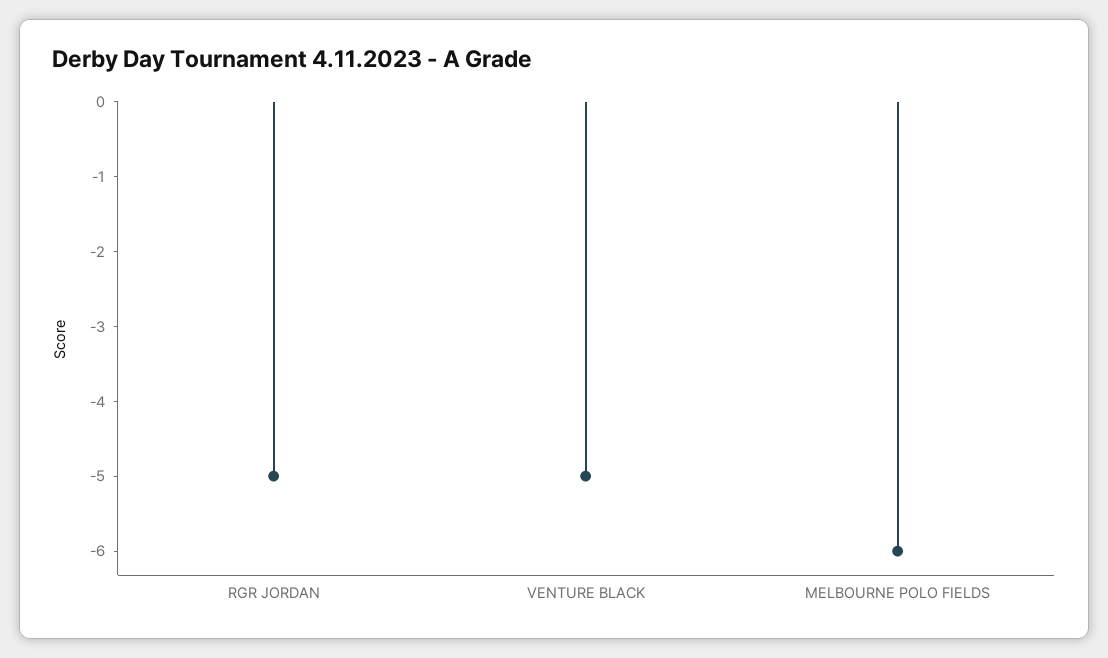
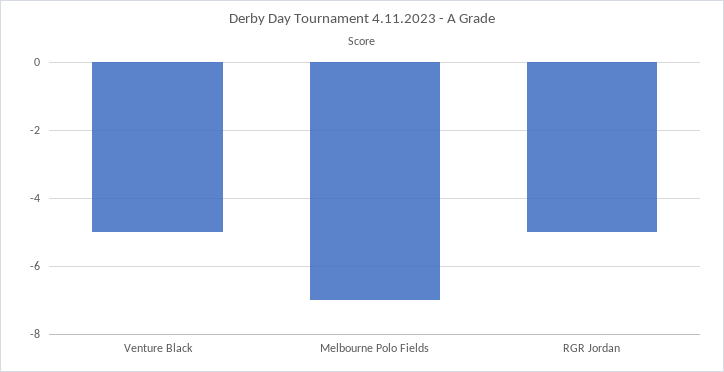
  {
    "RGR JORDAN": -5,
    "VENTURE BLACK": -5,
-   "MELBOURNE POLO FIELDS": -6
+   "MELBOURNE POLO FIELDS": -7
  }

